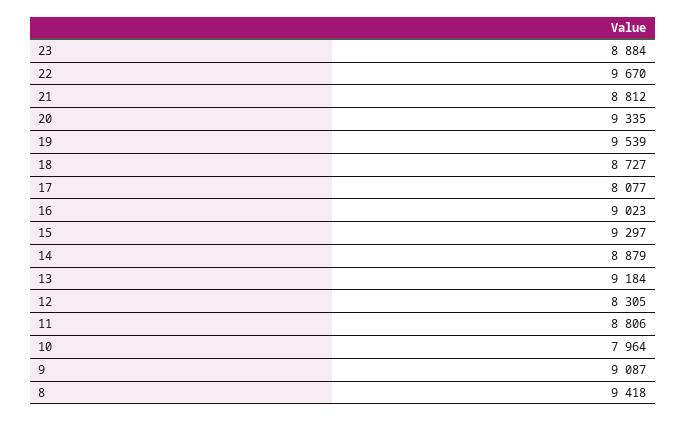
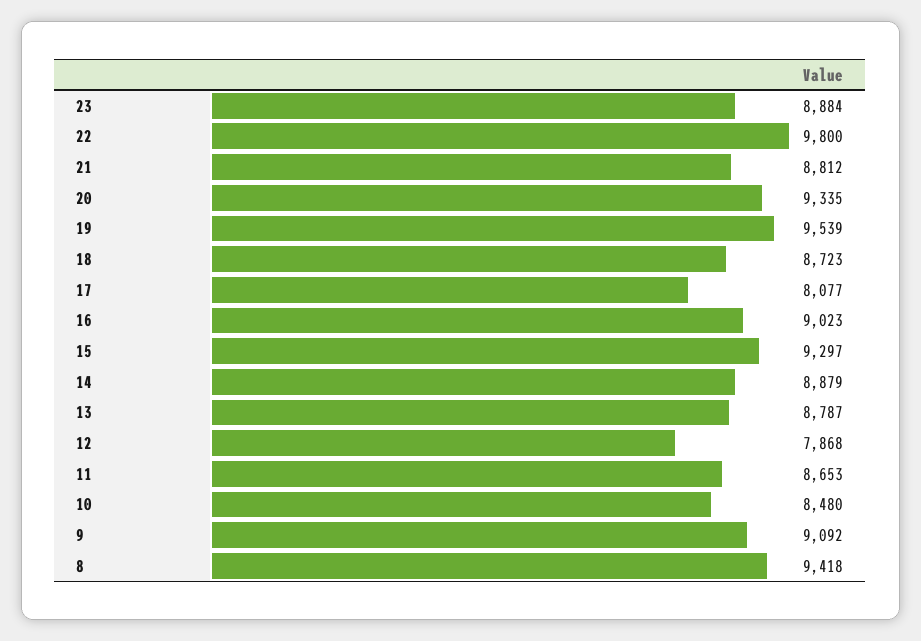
  {
    "23": 8884,
-   "22": 9670,
+   "22": 9800,
    "21": 8812,
    "20": 9335,
    "19": 9539,
-   "18": 8727,
+   "18": 8723,
    "17": 8077,
    "16": 9023,
    "15": 9297,
    "14": 8879,
-   "13": 9184,
+   "13": 8787,
-   "12": 8305,
+   "12": 7868,
-   "11": 8806,
+   "11": 8653,
-   "10": 7964,
+   "10": 8480,
-   "9": 9087,
+   "9": 9092,
    "8": 9418
  }

